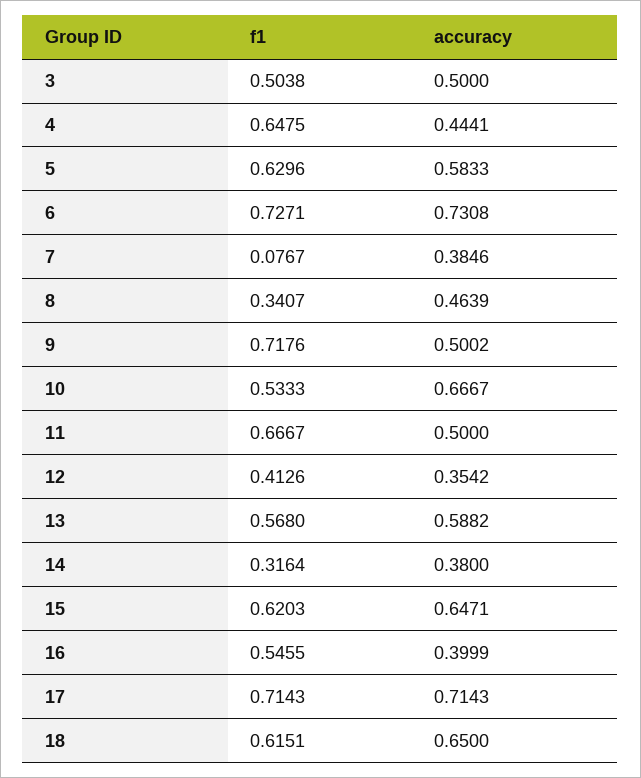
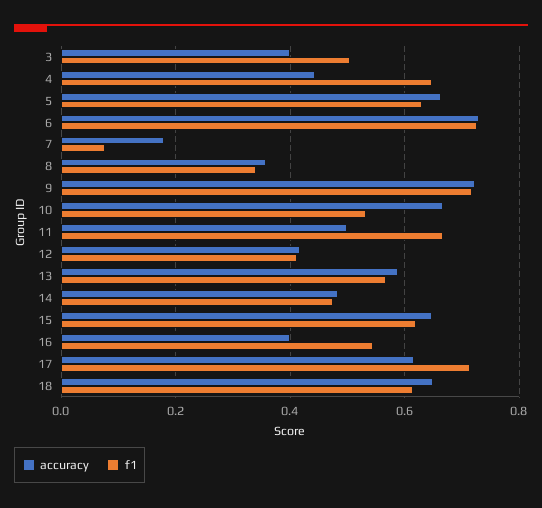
  {
    "f1": {
      "3": 0.5038,
      "4": 0.6475,
      "5": 0.6296,
      "6": 0.7271,
      "7": 0.0767,
      "8": 0.3407,
      "9": 0.7176,
      "10": 0.5333,
      "11": 0.6667,
      "12": 0.4126,
      "13": 0.568,
-     "14": 0.3164,
+     "14": 0.48,
      "15": 0.6203,
      "16": 0.5455,
      "17": 0.7143,
      "18": 0.6151
    },
    "accuracy": {
-     "3": 0.5,
+     "3": 0.4,
      "4": 0.4441,
-     "5": 0.5833,
+     "5": 0.66,
      "6": 0.7308,
-     "7": 0.3846,
+     "7": 0.18,
-     "8": 0.4639,
+     "8": 0.36,
-     "9": 0.5002,
+     "9": 0.72,
      "10": 0.6667,
      "11": 0.5,
-     "12": 0.3542,
+     "12": 0.42,
      "13": 0.5882,
-     "14": 0.38,
+     "14": 0.48,
      "15": 0.6471,
      "16": 0.3999,
-     "17": 0.7143,
+     "17": 0.62,
      "18": 0.65
    }
  }

